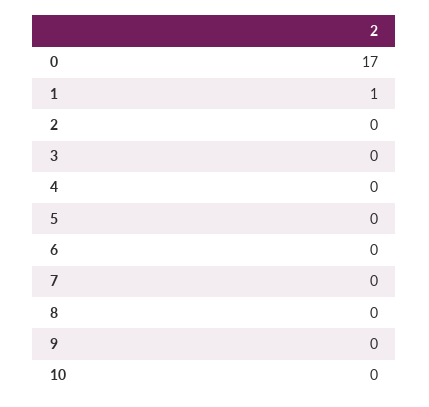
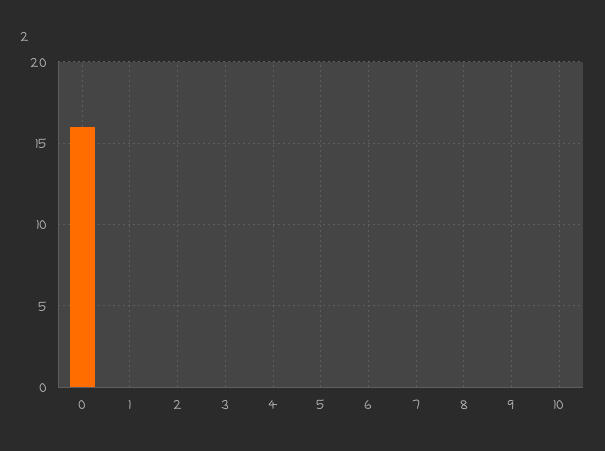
  {
-   "0": 17,
+   "0": 16,
-   "1": 1,
+   "1": 0,
    "2": 0,
    "3": 0,
    "4": 0,
    "5": 0,
    "6": 0,
    "7": 0,
    "8": 0,
    "9": 0,
    "10": 0
  }

